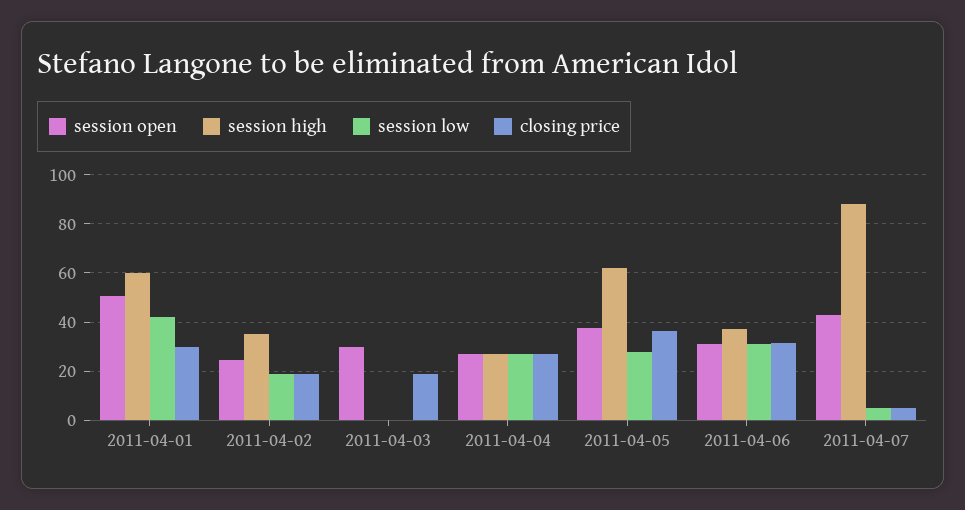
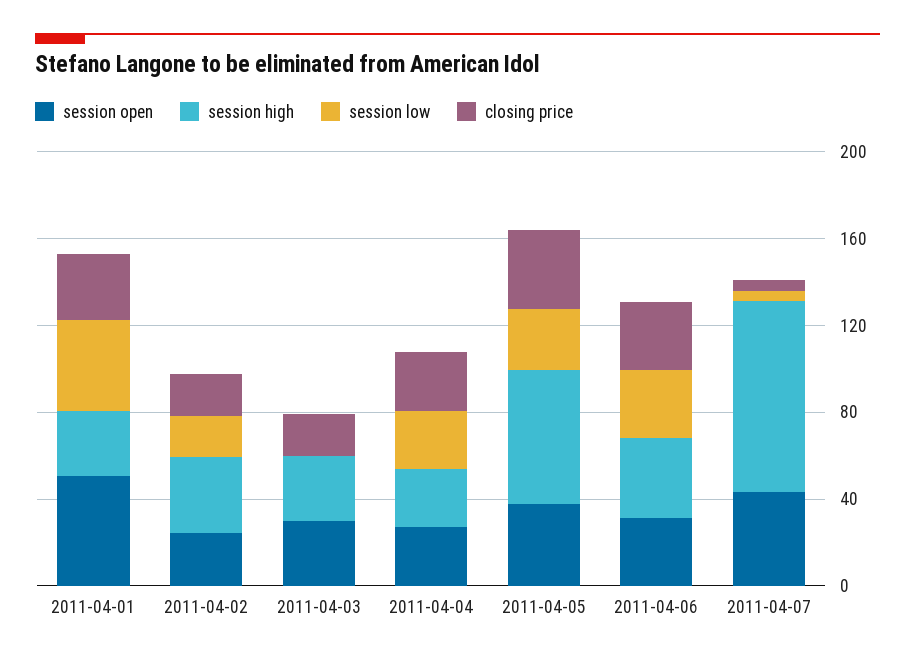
  {
    "session open": {
      "2011-04-01": 50,
      "2011-04-02": 25,
      "2011-04-03": 30,
      "2011-04-04": 27.5,
      "2011-04-05": 37.5,
      "2011-04-06": 30,
      "2011-04-07": 42.5
    },
    "session high": {
-     "2011-04-01": 60,
+     "2011-04-01": 30,
      "2011-04-02": 35,
-     "2011-04-03": 0,
+     "2011-04-03": 30,
      "2011-04-04": 27.5,
      "2011-04-05": 62.5,
      "2011-04-06": 37.5,
      "2011-04-07": 87.5
    },
    "session low": {
      "2011-04-01": 42.5,
      "2011-04-02": 20,
      "2011-04-03": 0,
      "2011-04-04": 27.5,
      "2011-04-05": 27.5,
      "2011-04-06": 30,
      "2011-04-07": 5
    },
    "closing price": {
      "2011-04-01": 30,
      "2011-04-02": 20,
      "2011-04-03": 20,
      "2011-04-04": 27.5,
      "2011-04-05": 37.5,
      "2011-04-06": 32.5,
      "2011-04-07": 5
    }
  }

